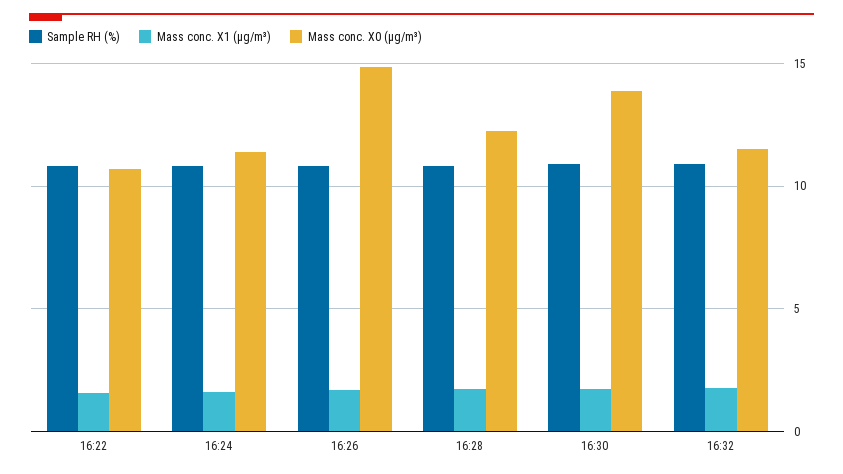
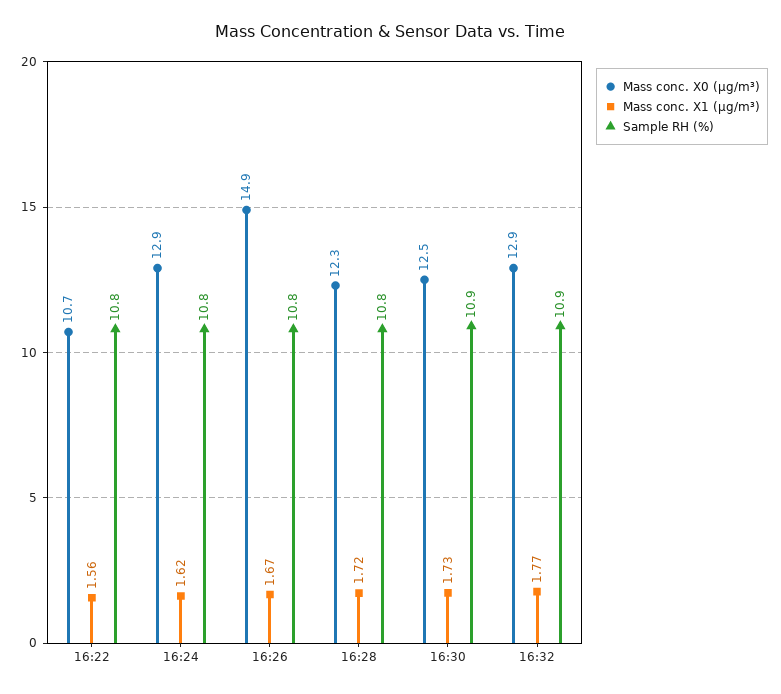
  {
    "Sample RH (%)": {
      "16:22": 10.8,
      "16:24": 10.8,
      "16:26": 10.8,
      "16:28": 10.8,
      "16:30": 10.9,
      "16:32": 10.9
    },
    "Mass conc. X1 (μg/m³)": {
      "16:22": 1.56,
      "16:24": 1.62,
      "16:26": 1.67,
      "16:28": 1.72,
      "16:30": 1.73,
      "16:32": 1.77
    },
    "Mass conc. X0 (μg/m³)": {
      "16:22": 10.7,
-     "16:24": 11.5,
+     "16:24": 12.9,
      "16:26": 14.9,
      "16:28": 12.3,
-     "16:30": 14,
+     "16:30": 12.5,
-     "16:32": 11.5
+     "16:32": 12.9
    }
  }

